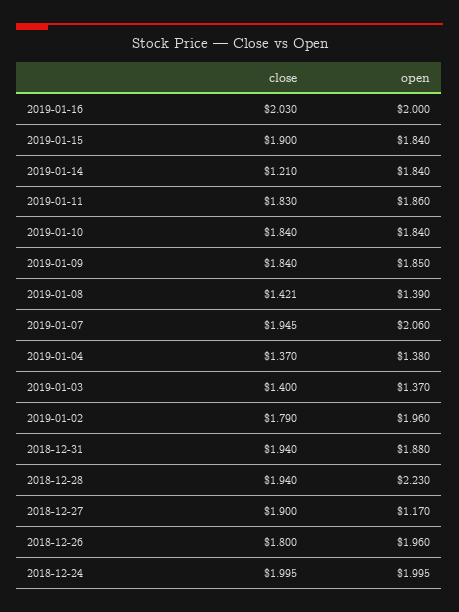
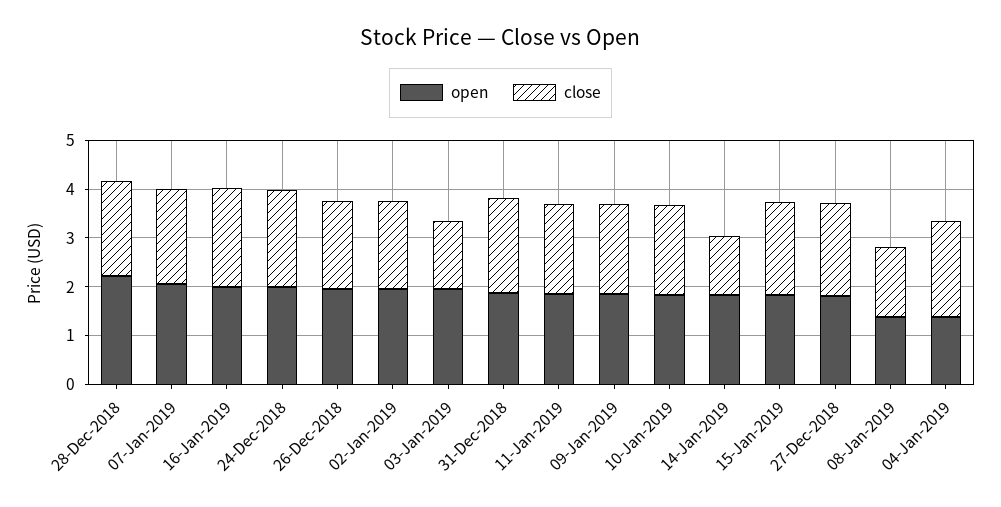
  {
    "close": {
      "2019-01-16": 2.03,
      "2019-01-15": 1.9,
      "2019-01-14": 1.21,
      "2019-01-11": 1.83,
      "2019-01-10": 1.84,
      "2019-01-09": 1.84,
      "2019-01-08": 1.421,
      "2019-01-07": 1.945,
-     "2019-01-04": 1.37,
+     "2019-01-04": 2,
      "2019-01-03": 1.4,
      "2019-01-02": 1.79,
      "2018-12-31": 1.94,
      "2018-12-28": 1.94,
      "2018-12-27": 1.9,
      "2018-12-26": 1.8,
      "2018-12-24": 1.995
    },
    "open": {
      "2019-01-16": 2,
      "2019-01-15": 1.84,
      "2019-01-14": 1.84,
      "2019-01-11": 1.86,
      "2019-01-10": 1.84,
      "2019-01-09": 1.85,
      "2019-01-08": 1.39,
      "2019-01-07": 2.06,
      "2019-01-04": 1.38,
-     "2019-01-03": 1.37,
+     "2019-01-03": 2,
      "2019-01-02": 1.96,
      "2018-12-31": 1.88,
      "2018-12-28": 2.23,
-     "2018-12-27": 1.17,
+     "2018-12-27": 1.8,
      "2018-12-26": 1.96,
      "2018-12-24": 1.995
    }
  }

